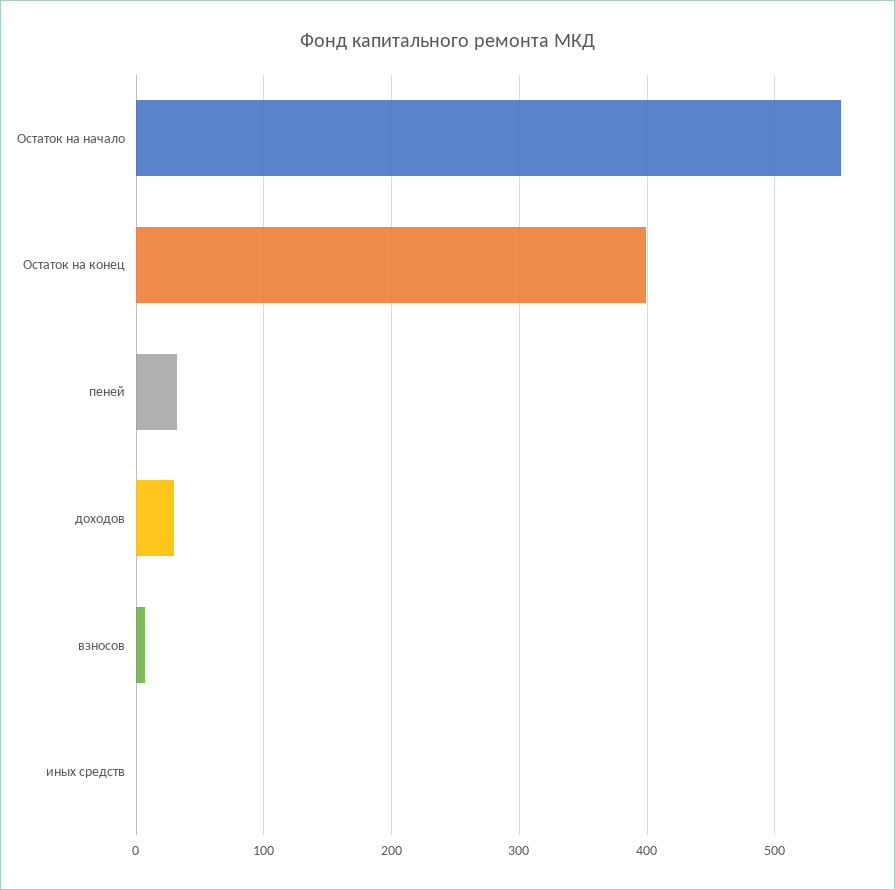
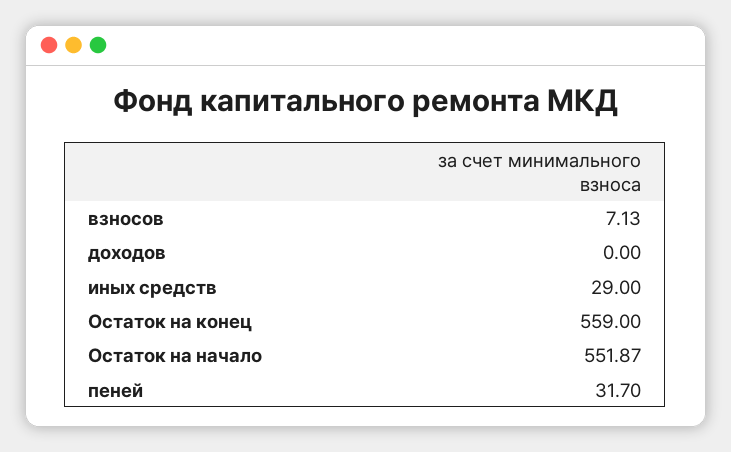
  {
    "Остаток на начало": 551.87,
-   "Остаток на конец": 400,
+   "Остаток на конец": 559,
    "пеней": 31.7,
-   "доходов": 30,
+   "доходов": 0,
    "взносов": 7.13,
-   "иных средств": 0
+   "иных средств": 29
  }

